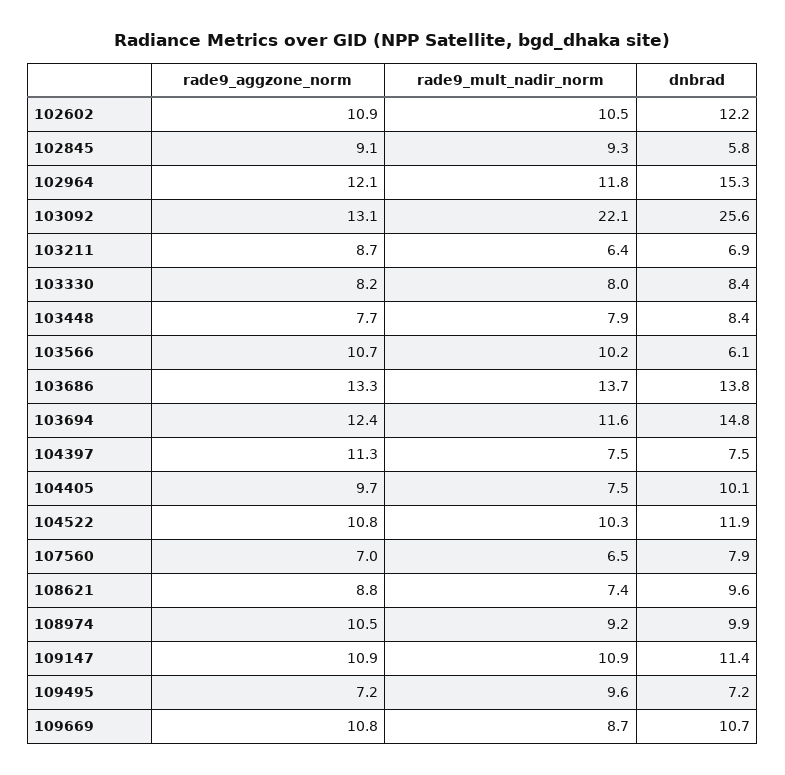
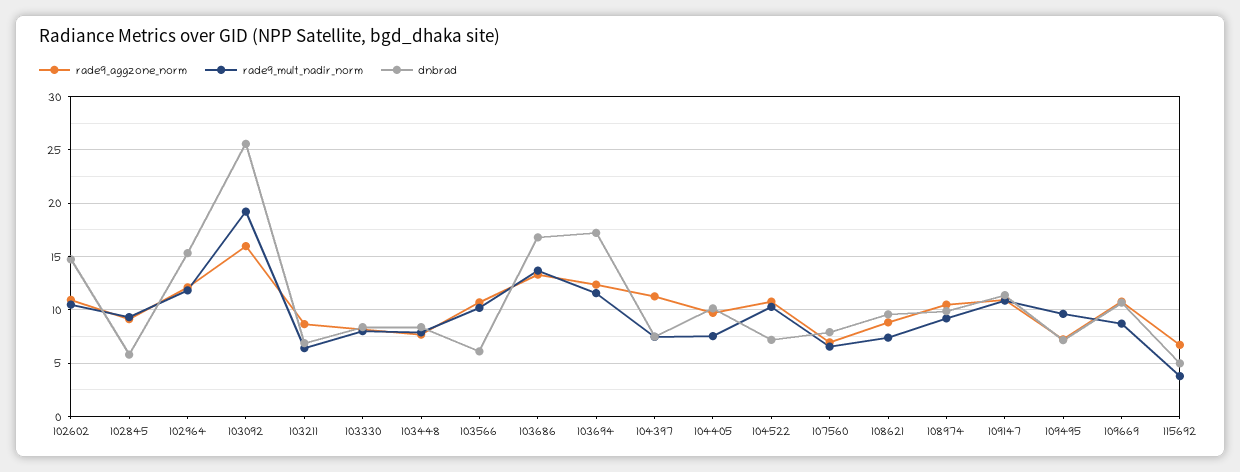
  {
    "rade9_aggzone_norm": {
      "102602": 10.9,
      "102845": 9.1,
      "102964": 12.1,
-     "103092": 13.1,
+     "103092": 16,
      "103211": 8.7,
      "103330": 8.2,
      "103448": 7.7,
      "103566": 10.7,
      "103686": 13.3,
      "103694": 12.4,
      "104397": 11.3,
      "104405": 9.7,
      "104522": 10.8,
      "107560": 7,
      "108621": 8.8,
      "108974": 10.5,
      "109147": 10.9,
      "109495": 7.2,
-     "109669": 10.8
+     "109669": 10.8,
+     "115692": 7
    },
    "rade9_mult_nadir_norm": {
      "102602": 10.5,
      "102845": 9.3,
      "102964": 11.8,
-     "103092": 22.1,
+     "103092": 19,
      "103211": 6.4,
      "103330": 8,
      "103448": 7.9,
      "103566": 10.2,
      "103686": 13.7,
      "103694": 11.6,
      "104397": 7.5,
      "104405": 7.5,
      "104522": 10.3,
      "107560": 6.5,
      "108621": 7.4,
      "108974": 9.2,
      "109147": 10.9,
      "109495": 9.6,
-     "109669": 8.7
+     "109669": 8.7,
+     "115692": 4
    },
    "dnbrad": {
-     "102602": 12.2,
+     "102602": 15,
      "102845": 5.8,
      "102964": 15.3,
      "103092": 25.6,
      "103211": 6.9,
      "103330": 8.4,
      "103448": 8.4,
      "103566": 6.1,
-     "103686": 13.8,
+     "103686": 17,
-     "103694": 14.8,
+     "103694": 17,
      "104397": 7.5,
      "104405": 10.1,
-     "104522": 11.9,
+     "104522": 7,
      "107560": 7.9,
      "108621": 9.6,
      "108974": 9.9,
      "109147": 11.4,
      "109495": 7.2,
-     "109669": 10.7
+     "109669": 10.7,
+     "115692": 5
    }
  }

